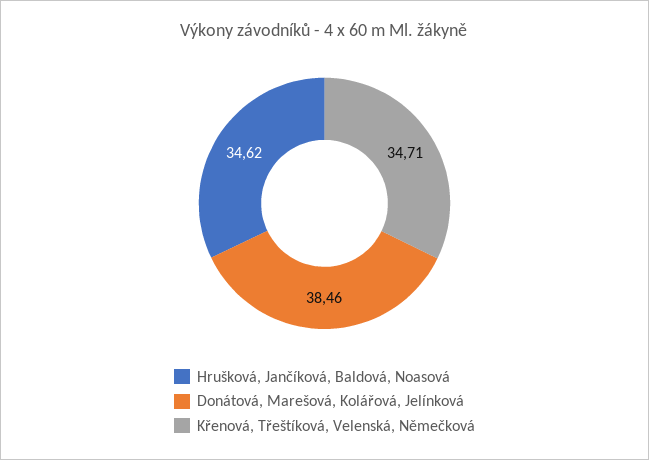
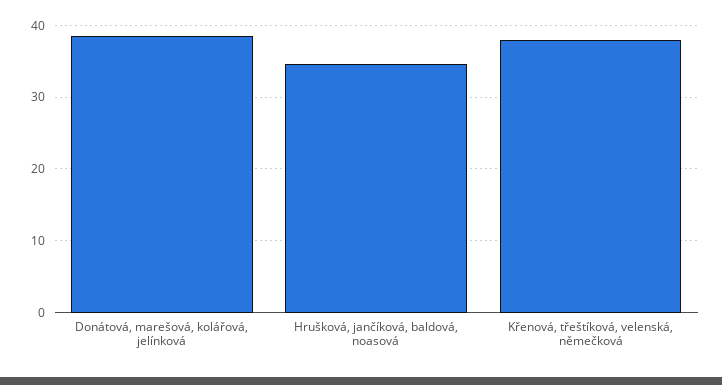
  {
    "Hrušková, Jančíková, Baldová, Noasová": 34.62,
    "Donátová, Marešová, Kolářová, Jelínková": 38.46,
-   "Křenová, Třeštíková, Velenská, Němečková": 34.71
+   "Křenová, Třeštíková, Velenská, Němečková": 38
  }

